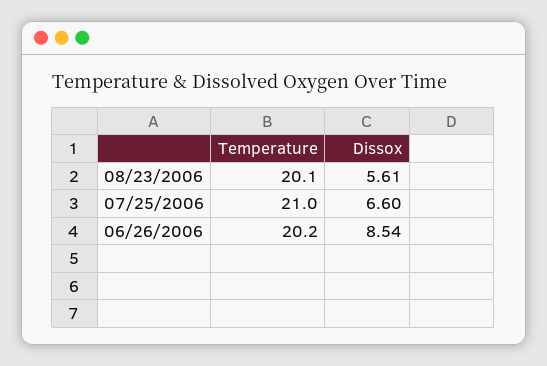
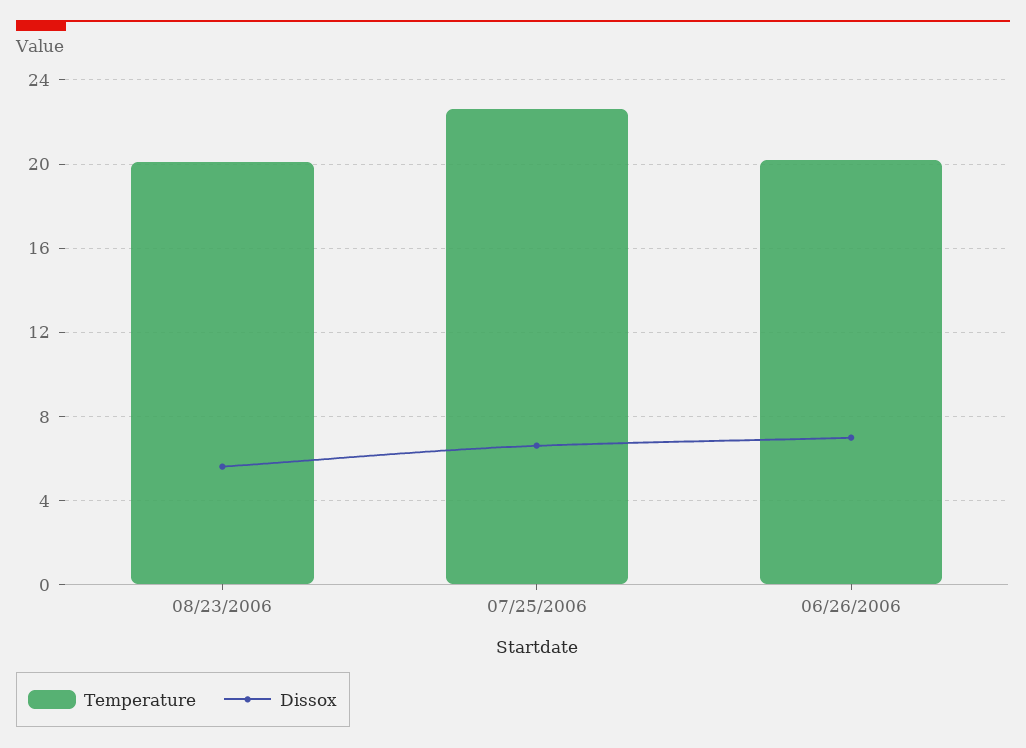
  {
    "Temperature": {
      "08/23/2006": 20.1,
-     "07/25/2006": 21,
+     "07/25/2006": 22.5,
      "06/26/2006": 20.2
    },
    "Dissox": {
      "08/23/2006": 5.61,
      "07/25/2006": 6.6,
-     "06/26/2006": 8.54
+     "06/26/2006": 7
    }
  }

